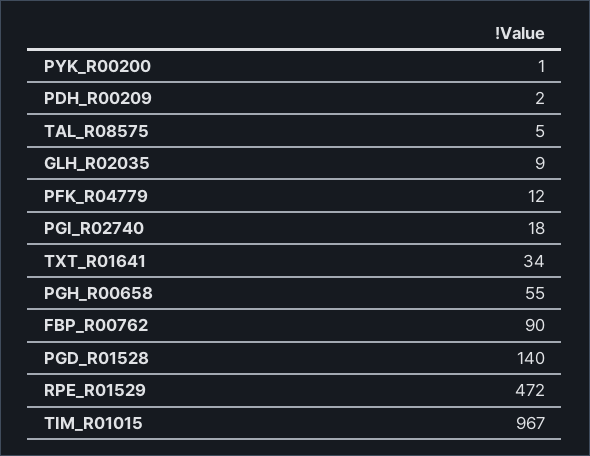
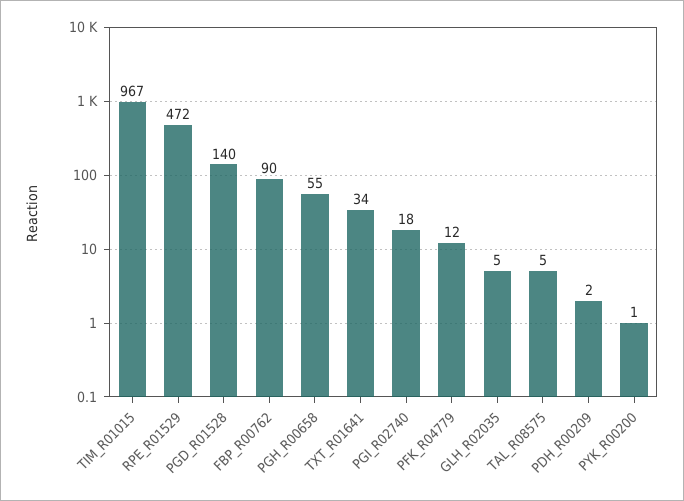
  {
    "PYK_R00200": 1,
    "PDH_R00209": 2,
    "TAL_R08575": 5,
-   "GLH_R02035": 9,
+   "GLH_R02035": 5,
    "PFK_R04779": 12,
    "PGI_R02740": 18,
    "TXT_R01641": 34,
    "PGH_R00658": 55,
    "FBP_R00762": 90,
    "PGD_R01528": 140,
    "RPE_R01529": 472,
    "TIM_R01015": 967
  }

